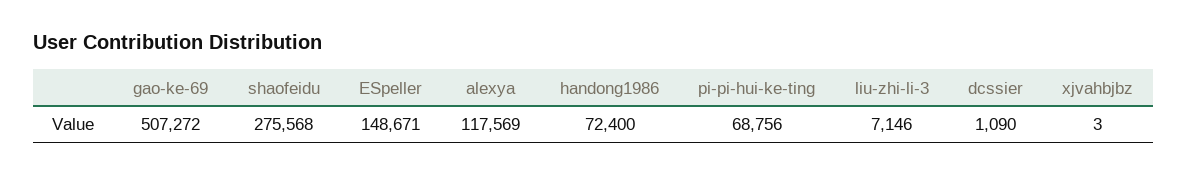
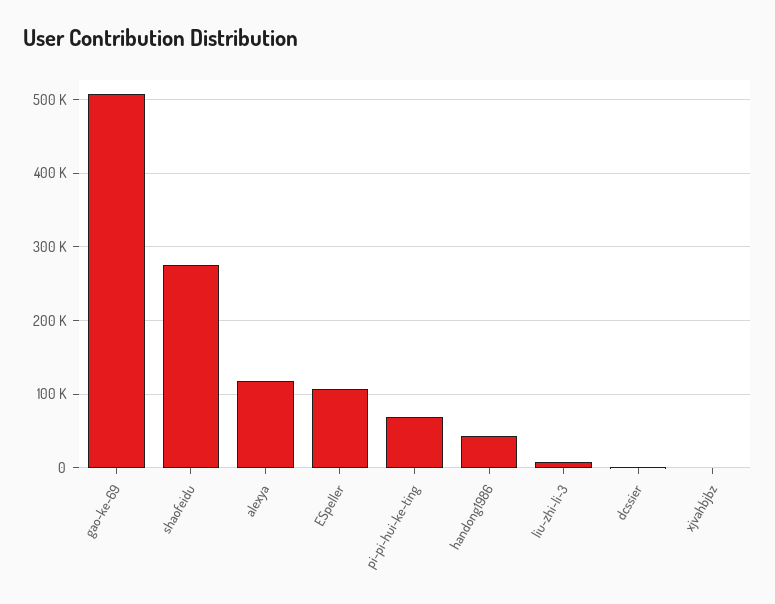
  {
    "gao-ke-69": 507272,
    "shaofeidu": 275568,
-   "ESpeller": 148671,
+   "ESpeller": 110000,
    "alexya": 117569,
-   "handong1986": 72400,
+   "handong1986": 40000,
    "pi-pi-hui-ke-ting": 68756,
    "liu-zhi-li-3": 7146,
    "dcssier": 1090,
    "xjvahbjbz": 3
  }

